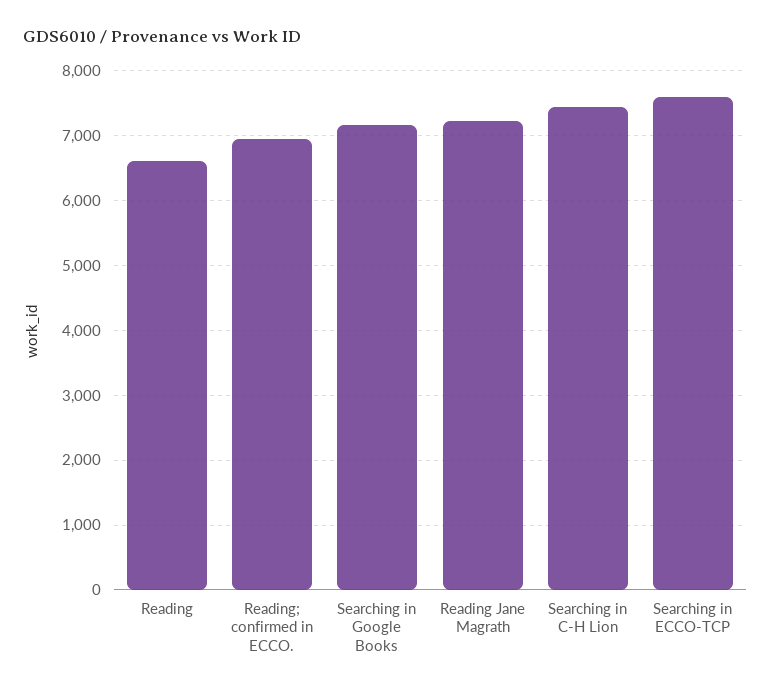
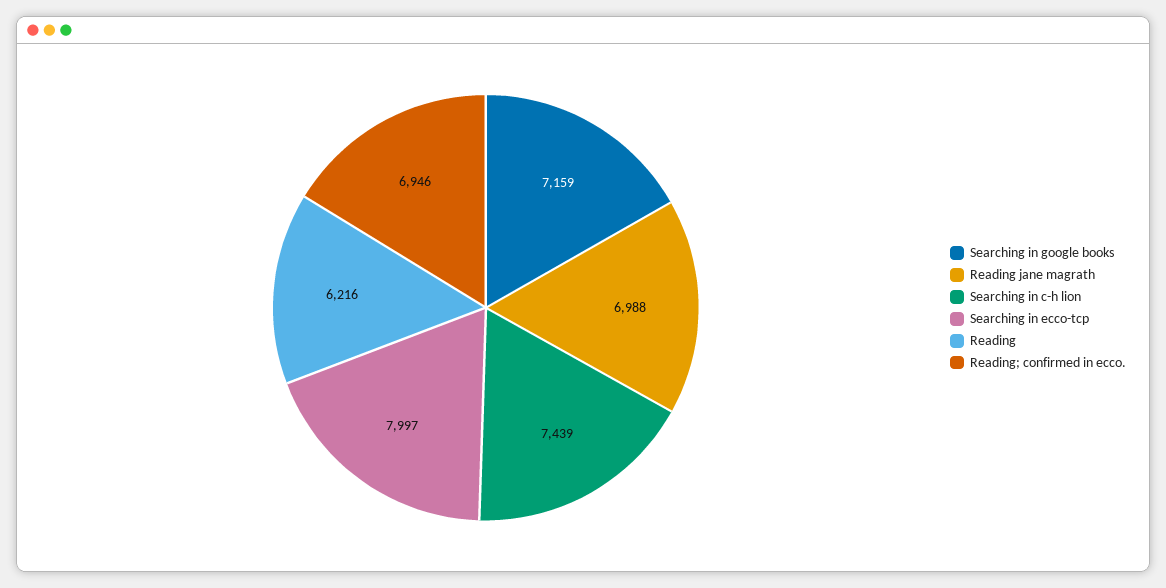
  {
-   "Reading": 6600,
+   "Reading": 6216,
    "Reading; confirmed in ECCO.": 6946,
    "Searching in Google Books": 7159,
-   "Reading Jane Magrath": 7200,
+   "Reading Jane Magrath": 6988,
    "Searching in C-H Lion": 7439,
-   "Searching in ECCO-TCP": 7600
+   "Searching in ECCO-TCP": 7997
  }

